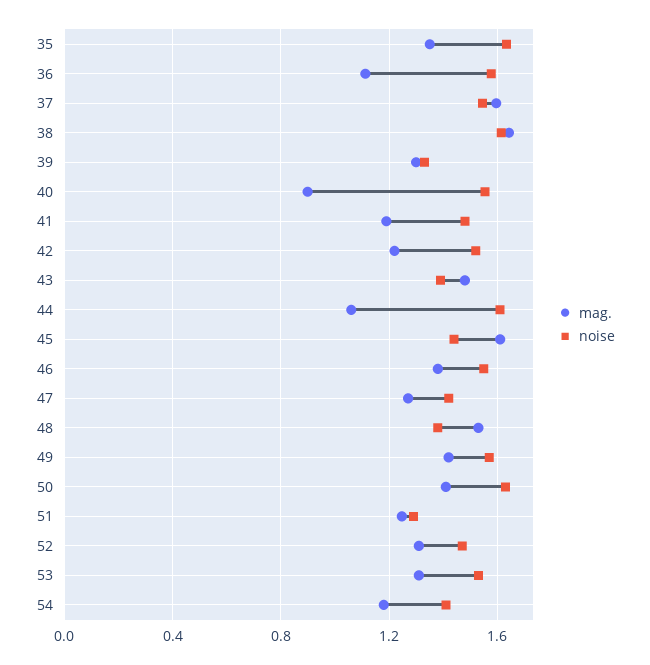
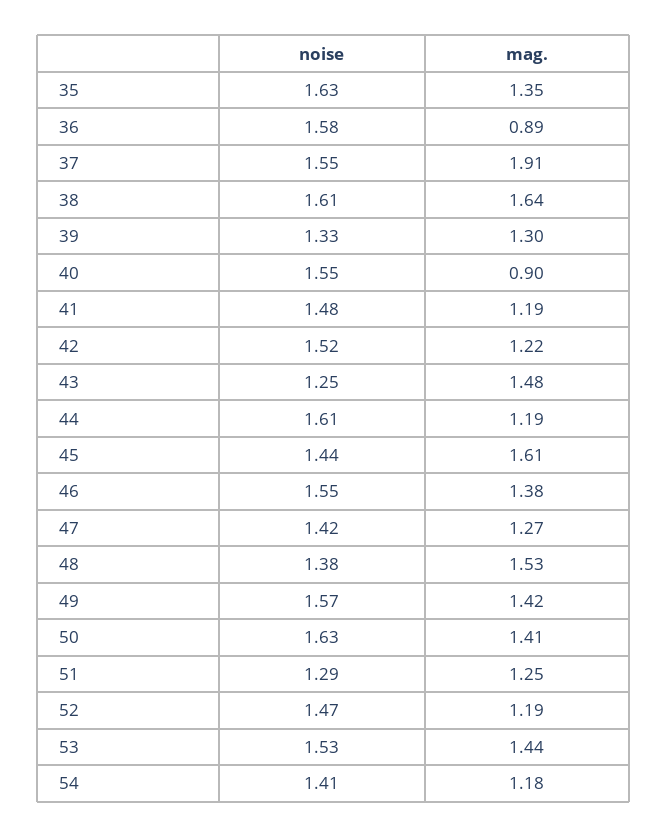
  {
    "mag.": {
      "35": 1.35,
-     "36": 1.1,
+     "36": 0.89,
-     "37": 1.6,
+     "37": 1.91,
      "38": 1.64,
      "39": 1.3,
      "40": 0.9,
      "41": 1.19,
      "42": 1.22,
      "43": 1.48,
-     "44": 1.05,
+     "44": 1.19,
      "45": 1.61,
      "46": 1.38,
      "47": 1.27,
      "48": 1.53,
      "49": 1.42,
      "50": 1.41,
      "51": 1.25,
-     "52": 1.3,
+     "52": 1.19,
-     "53": 1.3,
+     "53": 1.44,
      "54": 1.18
    },
    "noise": {
      "35": 1.63,
      "36": 1.58,
      "37": 1.55,
      "38": 1.61,
      "39": 1.33,
      "40": 1.55,
      "41": 1.48,
      "42": 1.52,
-     "43": 1.4,
+     "43": 1.25,
      "44": 1.61,
      "45": 1.44,
      "46": 1.55,
      "47": 1.42,
      "48": 1.38,
      "49": 1.57,
      "50": 1.63,
      "51": 1.29,
      "52": 1.47,
      "53": 1.53,
      "54": 1.41
    }
  }

